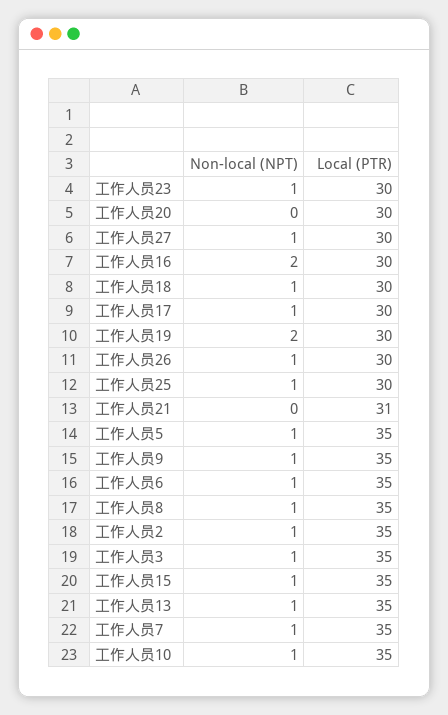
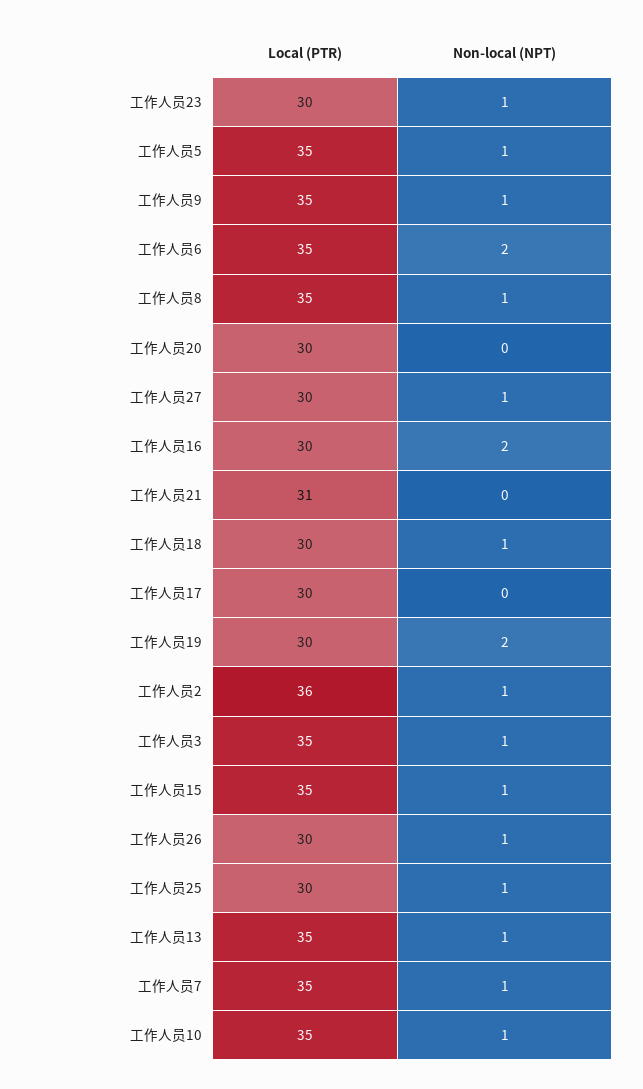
  {
    "Non-local (NPT)": {
      "工作人员23": 1,
      "工作人员20": 0,
      "工作人员27": 1,
      "工作人员16": 2,
      "工作人员18": 1,
-     "工作人员17": 1,
+     "工作人员17": 0,
      "工作人员19": 2,
      "工作人员26": 1,
      "工作人员25": 1,
      "工作人员21": 0,
      "工作人员5": 1,
      "工作人员9": 1,
-     "工作人员6": 1,
+     "工作人员6": 2,
      "工作人员8": 1,
      "工作人员2": 1,
      "工作人员3": 1,
      "工作人员15": 1,
      "工作人员13": 1,
      "工作人员7": 1,
      "工作人员10": 1
    },
    "Local (PTR)": {
      "工作人员23": 30,
      "工作人员20": 30,
      "工作人员27": 30,
      "工作人员16": 30,
      "工作人员18": 30,
      "工作人员17": 30,
      "工作人员19": 30,
      "工作人员26": 30,
      "工作人员25": 30,
      "工作人员21": 31,
      "工作人员5": 35,
      "工作人员9": 35,
      "工作人员6": 35,
      "工作人员8": 35,
-     "工作人员2": 35,
+     "工作人员2": 36,
      "工作人员3": 35,
      "工作人员15": 35,
      "工作人员13": 35,
      "工作人员7": 35,
      "工作人员10": 35
    }
  }

